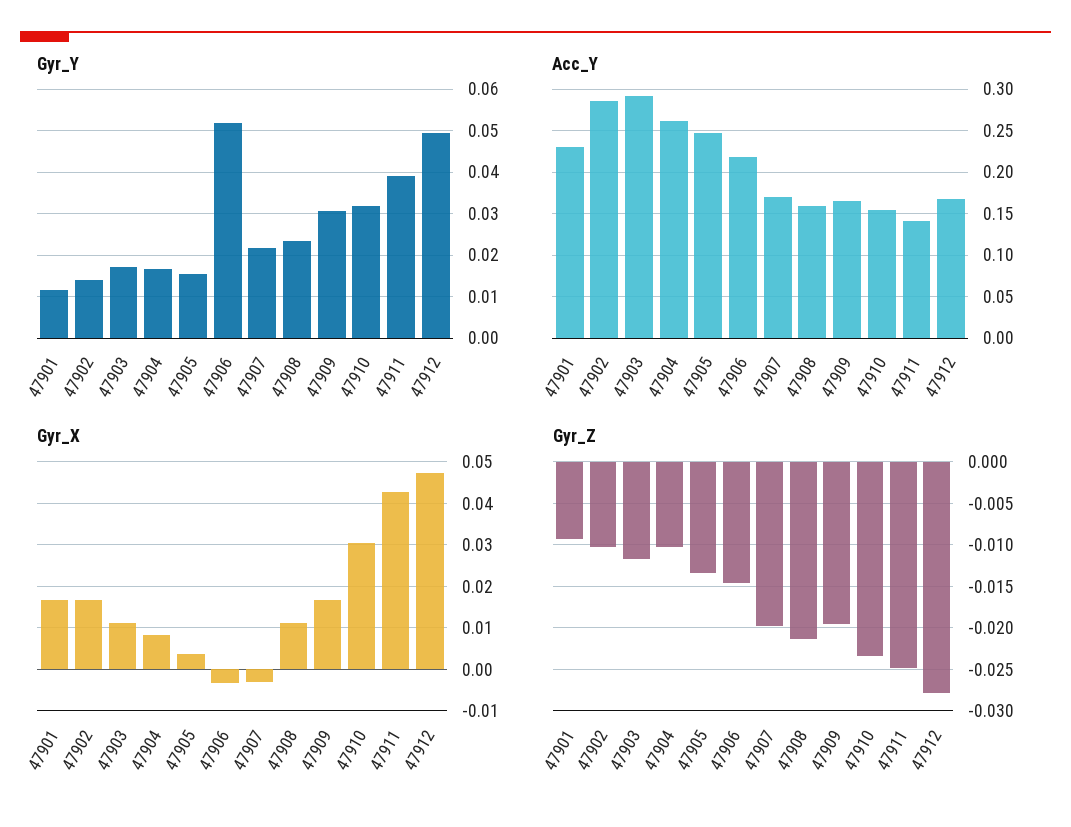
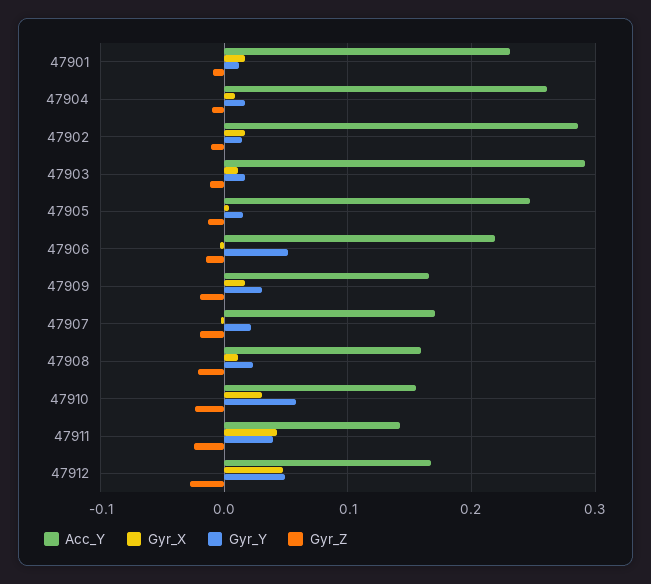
  {
    "Gyr_Y": {
      "47901": 0.012,
      "47902": 0.014,
      "47903": 0.018,
      "47904": 0.016,
      "47905": 0.016,
      "47906": 0.052,
      "47907": 0.022,
      "47908": 0.024,
      "47909": 0.03,
-     "47910": 0.032,
+     "47910": 0.06,
      "47911": 0.04,
      "47912": 0.05
    },
    "Acc_Y": {
      "47901": 0.23,
      "47902": 0.29,
      "47903": 0.29,
      "47904": 0.26,
      "47905": 0.25,
      "47906": 0.22,
      "47907": 0.17,
      "47908": 0.16,
      "47909": 0.17,
      "47910": 0.15,
      "47911": 0.14,
      "47912": 0.17
    },
    "Gyr_X": {
      "47901": 0.016,
      "47902": 0.016,
      "47903": 0.012,
      "47904": 0.008,
      "47905": 0.004,
      "47906": -0.004,
      "47907": -0.004,
      "47908": 0.012,
      "47909": 0.016,
      "47910": 0.03,
      "47911": 0.042,
      "47912": 0.048
    },
    "Gyr_Z": {
      "47901": -0.009,
      "47902": -0.01,
      "47903": -0.012,
      "47904": -0.01,
      "47905": -0.013,
      "47906": -0.015,
      "47907": -0.02,
      "47908": -0.021,
      "47909": -0.02,
      "47910": -0.023,
      "47911": -0.025,
      "47912": -0.028
    }
  }

